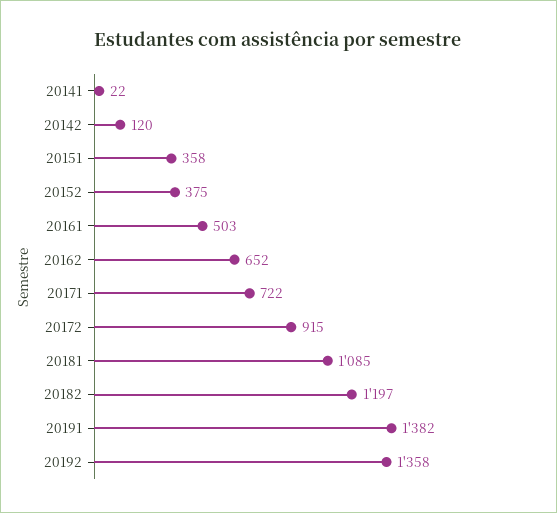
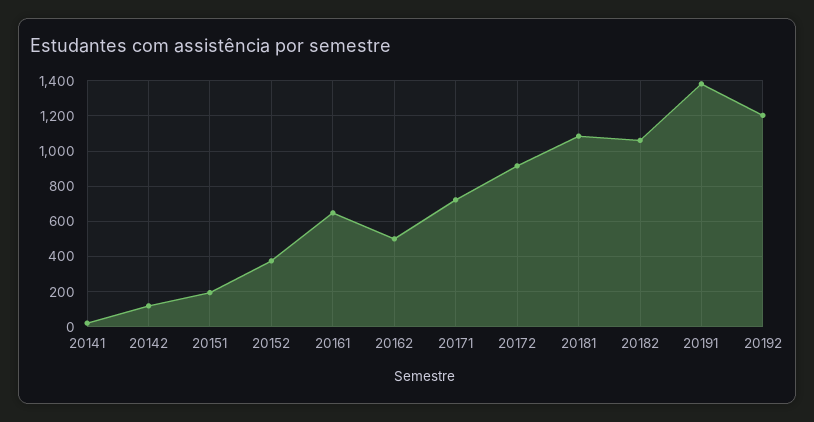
  {
    "20141": 22,
    "20142": 120,
-   "20151": 358,
+   "20151": 200,
    "20152": 375,
-   "20161": 503,
+   "20161": 650,
-   "20162": 652,
+   "20162": 500,
    "20171": 722,
    "20172": 915,
    "20181": 1085,
-   "20182": 1197,
+   "20182": 1050,
    "20191": 1382,
-   "20192": 1358
+   "20192": 1200
  }

